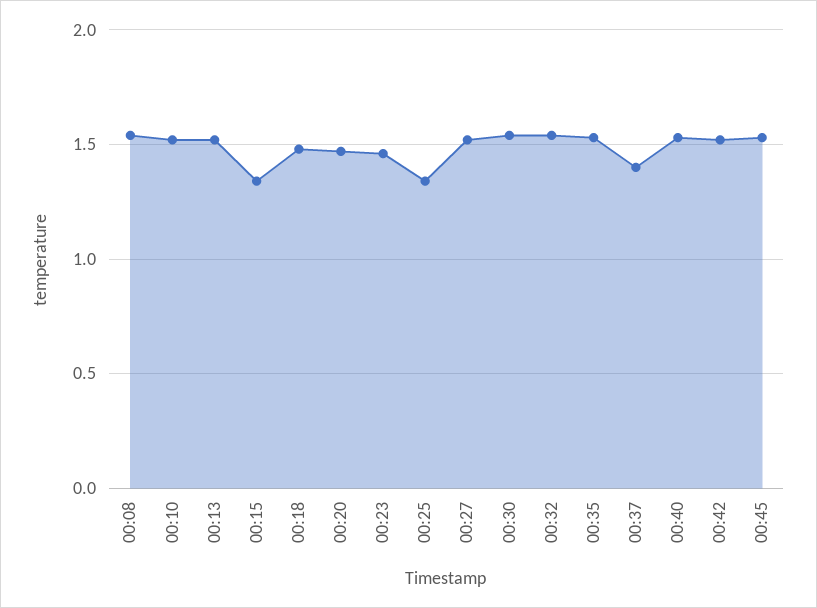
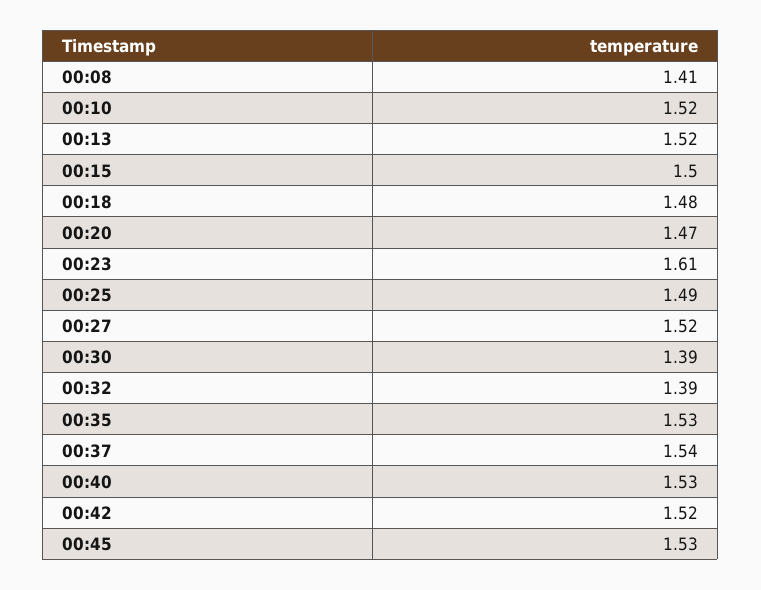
  {
-   "00:08": 1.55,
+   "00:08": 1.41,
    "00:10": 1.52,
    "00:13": 1.52,
-   "00:15": 1.35,
+   "00:15": 1.5,
    "00:18": 1.48,
    "00:20": 1.47,
-   "00:23": 1.45,
+   "00:23": 1.61,
-   "00:25": 1.35,
+   "00:25": 1.49,
    "00:27": 1.52,
-   "00:30": 1.55,
+   "00:30": 1.39,
-   "00:32": 1.55,
+   "00:32": 1.39,
    "00:35": 1.53,
-   "00:37": 1.4,
+   "00:37": 1.54,
    "00:40": 1.53,
    "00:42": 1.52,
    "00:45": 1.53
  }

